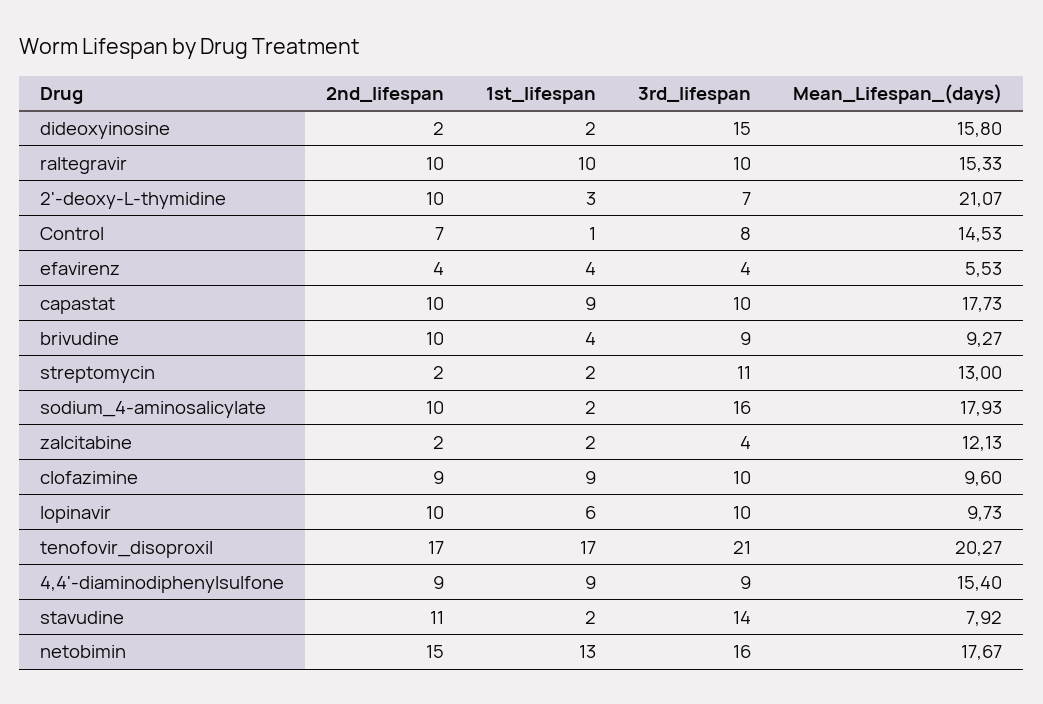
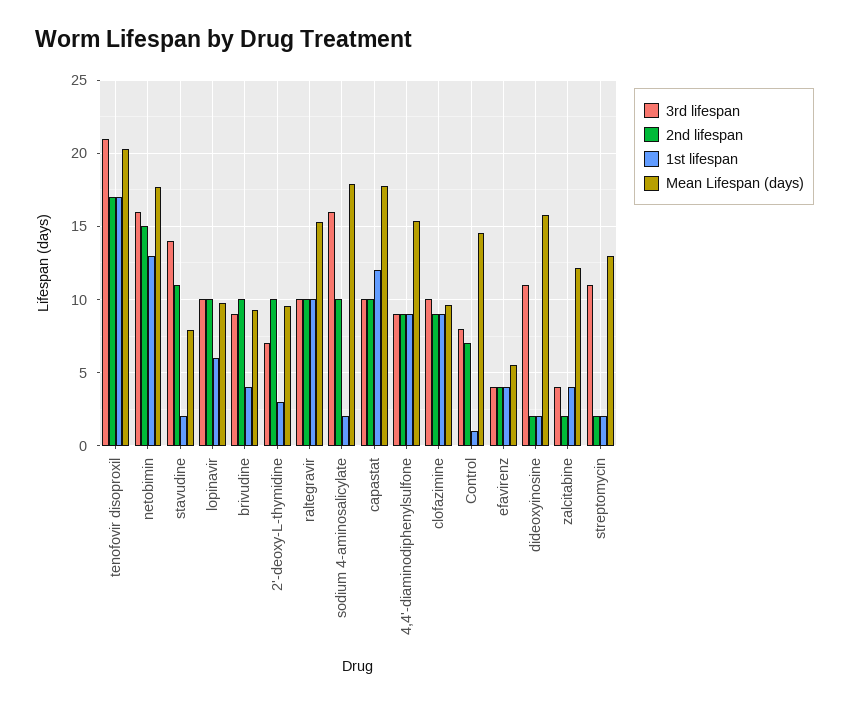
  {
    "2nd_lifespan": {
      "dideoxyinosine": 2,
      "raltegravir": 10,
      "2'-deoxy-L-thymidine": 10,
      "Control": 7,
      "efavirenz": 4,
      "capastat": 10,
      "brivudine": 10,
      "streptomycin": 2,
      "sodium_4-aminosalicylate": 10,
      "zalcitabine": 2,
      "clofazimine": 9,
      "lopinavir": 10,
      "tenofovir_disoproxil": 17,
      "4,4'-diaminodiphenylsulfone": 9,
      "stavudine": 11,
      "netobimin": 15
    },
    "1st_lifespan": {
      "dideoxyinosine": 2,
      "raltegravir": 10,
      "2'-deoxy-L-thymidine": 3,
      "Control": 1,
      "efavirenz": 4,
-     "capastat": 9,
+     "capastat": 12,
      "brivudine": 4,
      "streptomycin": 2,
      "sodium_4-aminosalicylate": 2,
-     "zalcitabine": 2,
+     "zalcitabine": 4,
      "clofazimine": 9,
      "lopinavir": 6,
      "tenofovir_disoproxil": 17,
      "4,4'-diaminodiphenylsulfone": 9,
      "stavudine": 2,
      "netobimin": 13
    },
    "3rd_lifespan": {
-     "dideoxyinosine": 15,
+     "dideoxyinosine": 11,
      "raltegravir": 10,
      "2'-deoxy-L-thymidine": 7,
      "Control": 8,
      "efavirenz": 4,
      "capastat": 10,
      "brivudine": 9,
      "streptomycin": 11,
      "sodium_4-aminosalicylate": 16,
      "zalcitabine": 4,
      "clofazimine": 10,
      "lopinavir": 10,
      "tenofovir_disoproxil": 21,
      "4,4'-diaminodiphenylsulfone": 9,
      "stavudine": 14,
      "netobimin": 16
    },
    "Mean_Lifespan_(days)": {
      "dideoxyinosine": 15.8,
      "raltegravir": 15.33,
-     "2'-deoxy-L-thymidine": 21.07,
+     "2'-deoxy-L-thymidine": 9.5,
      "Control": 14.53,
      "efavirenz": 5.53,
      "capastat": 17.73,
      "brivudine": 9.27,
      "streptomycin": 13,
      "sodium_4-aminosalicylate": 17.93,
      "zalcitabine": 12.13,
      "clofazimine": 9.6,
      "lopinavir": 9.73,
      "tenofovir_disoproxil": 20.27,
      "4,4'-diaminodiphenylsulfone": 15.4,
      "stavudine": 7.92,
      "netobimin": 17.67
    }
  }

